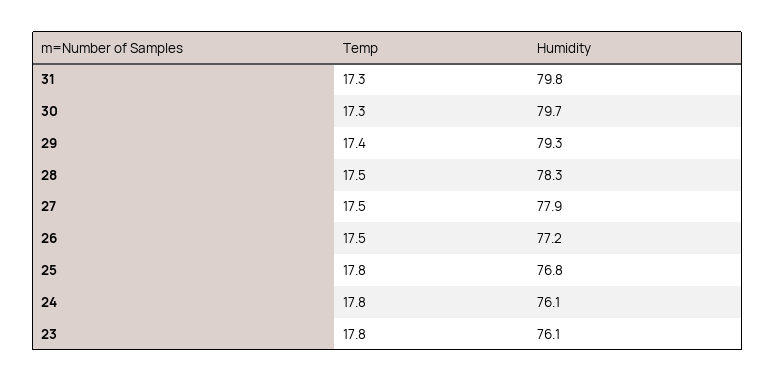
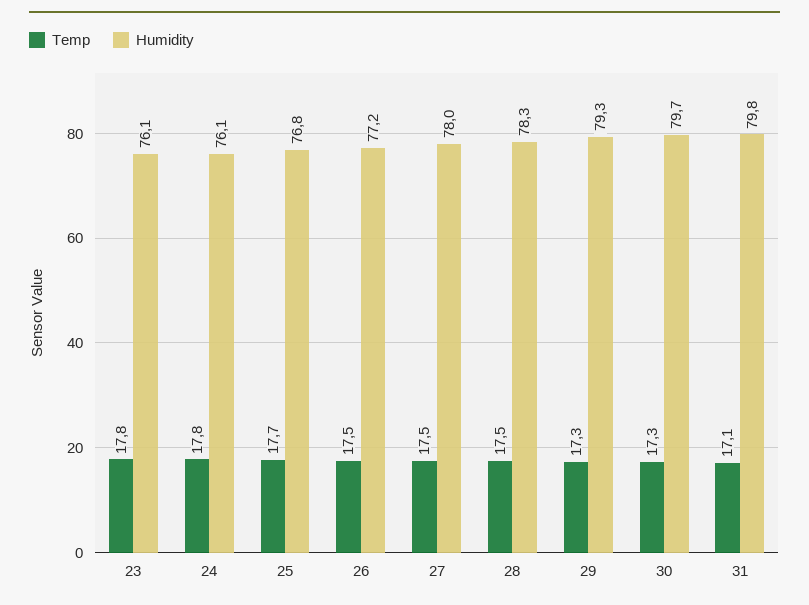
  {
    "Temp": {
-     "31": 17.3,
+     "31": 17.1,
      "30": 17.3,
-     "29": 17.4,
+     "29": 17.3,
      "28": 17.5,
      "27": 17.5,
      "26": 17.5,
-     "25": 17.8,
+     "25": 17.7,
      "24": 17.8,
      "23": 17.8
    },
    "Humidity": {
      "31": 79.8,
      "30": 79.7,
      "29": 79.3,
      "28": 78.3,
-     "27": 77.9,
+     "27": 78,
      "26": 77.2,
      "25": 76.8,
      "24": 76.1,
      "23": 76.1
    }
  }

